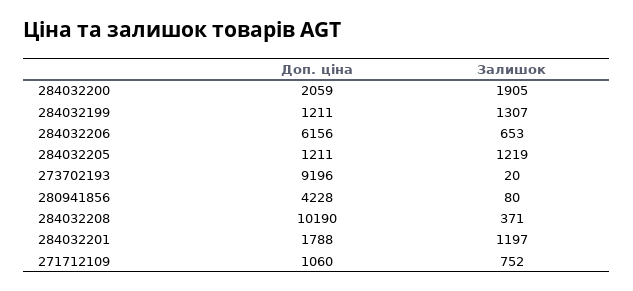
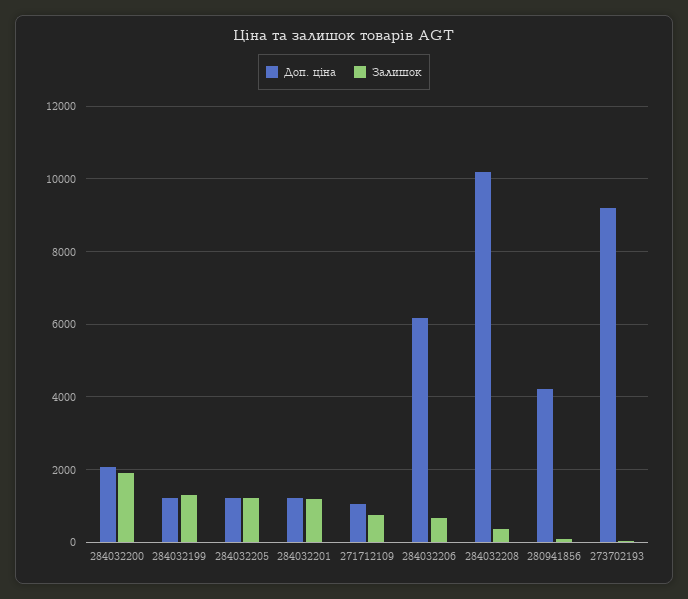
  {
    "Доп. ціна": {
      "284032200": 2059,
      "284032199": 1211,
      "284032206": 6156,
      "284032205": 1211,
      "273702193": 9196,
      "280941856": 4228,
      "284032208": 10190,
-     "284032201": 1788,
+     "284032201": 1200,
      "271712109": 1060
    },
    "Залишок": {
      "284032200": 1905,
      "284032199": 1307,
      "284032206": 653,
      "284032205": 1219,
      "273702193": 20,
      "280941856": 80,
      "284032208": 371,
      "284032201": 1197,
      "271712109": 752
    }
  }

